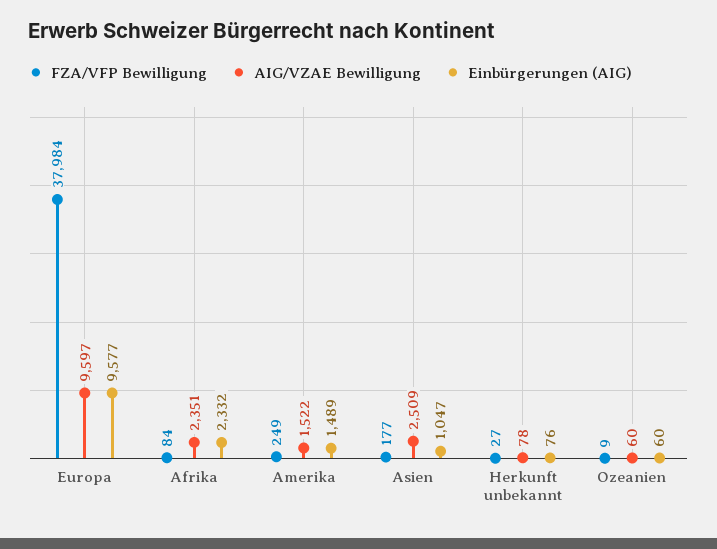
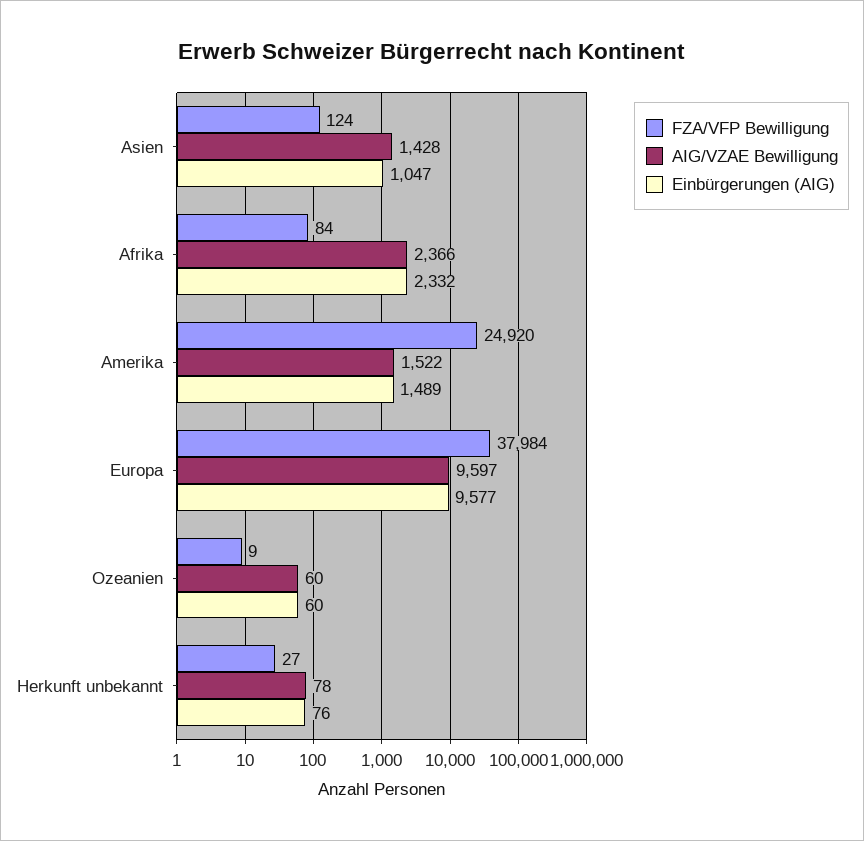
  {
    "FZA/VFP Bewilligung": {
      "Europa": 37984,
      "Afrika": 84,
-     "Amerika": 249,
+     "Amerika": 24920,
-     "Asien": 177,
+     "Asien": 124,
      "Herkunft unbekannt": 27,
      "Ozeanien": 9
    },
    "AIG/VZAE Bewilligung": {
      "Europa": 9597,
-     "Afrika": 2351,
+     "Afrika": 2366,
      "Amerika": 1522,
-     "Asien": 2509,
+     "Asien": 1428,
      "Herkunft unbekannt": 78,
      "Ozeanien": 60
    },
    "Einbürgerungen (AIG)": {
      "Europa": 9577,
      "Afrika": 2332,
      "Amerika": 1489,
      "Asien": 1047,
      "Herkunft unbekannt": 76,
      "Ozeanien": 60
    }
  }

